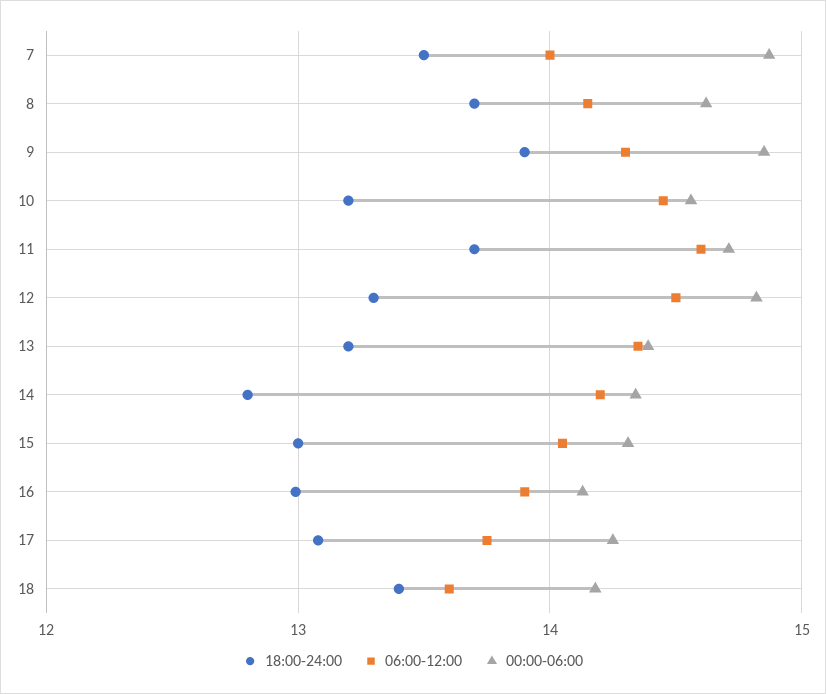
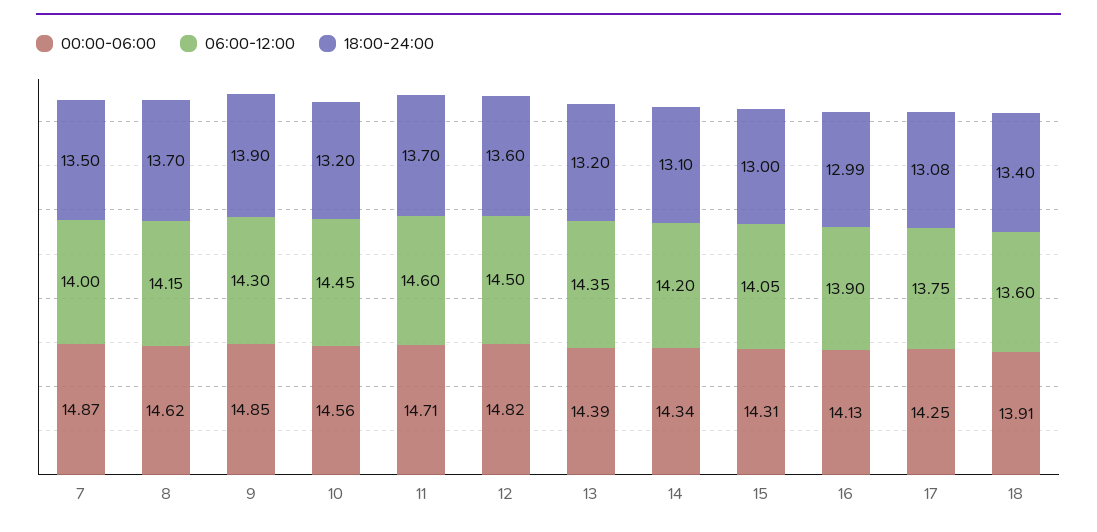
  {
    "18:00-24:00": {
      "7": 13.5,
      "8": 13.7,
      "9": 13.9,
      "10": 13.2,
      "11": 13.7,
-     "12": 13.3,
+     "12": 13.6,
      "13": 13.2,
-     "14": 12.8,
+     "14": 13.1,
      "15": 13,
      "16": 12.99,
      "17": 13.08,
      "18": 13.4
    },
    "06:00-12:00": {
      "7": 14,
      "8": 14.15,
      "9": 14.3,
      "10": 14.45,
      "11": 14.6,
      "12": 14.5,
      "13": 14.35,
      "14": 14.2,
      "15": 14.05,
      "16": 13.9,
      "17": 13.75,
      "18": 13.6
    },
    "00:00-06:00": {
      "7": 14.87,
      "8": 14.62,
      "9": 14.85,
      "10": 14.56,
      "11": 14.71,
      "12": 14.82,
      "13": 14.39,
      "14": 14.34,
      "15": 14.31,
      "16": 14.13,
      "17": 14.25,
-     "18": 14.2
+     "18": 13.91
    }
  }

